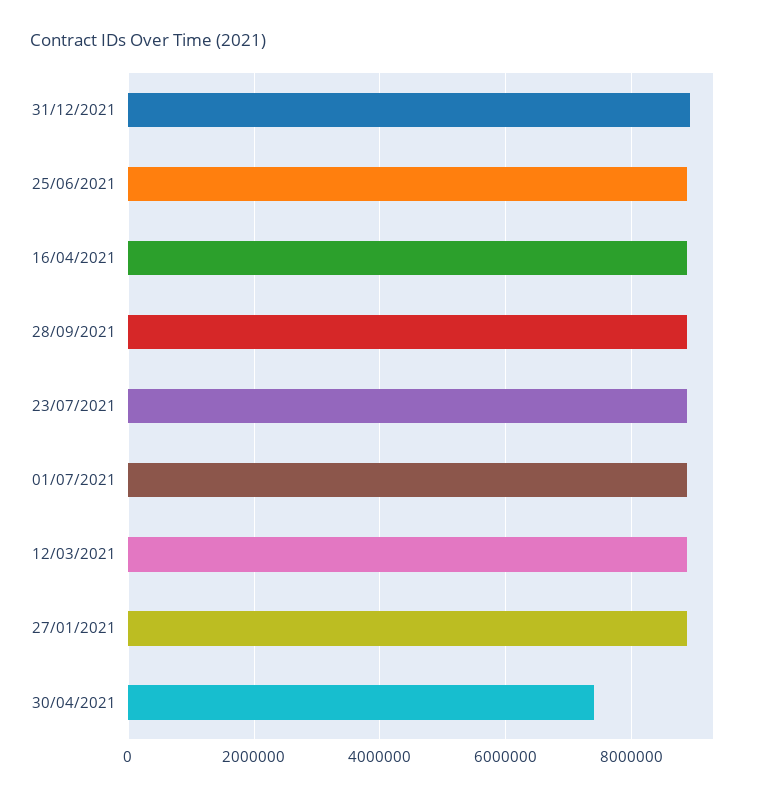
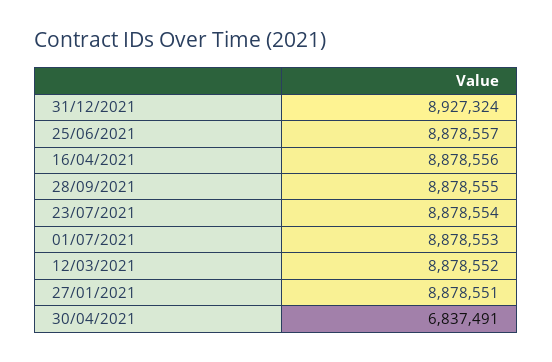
  {
    "31/12/2021": 8927324,
    "25/06/2021": 8878557,
    "16/04/2021": 8878556,
    "28/09/2021": 8878555,
    "23/07/2021": 8878554,
    "01/07/2021": 8878553,
    "12/03/2021": 8878552,
    "27/01/2021": 8878551,
-   "30/04/2021": 7400000
+   "30/04/2021": 6837491
  }

